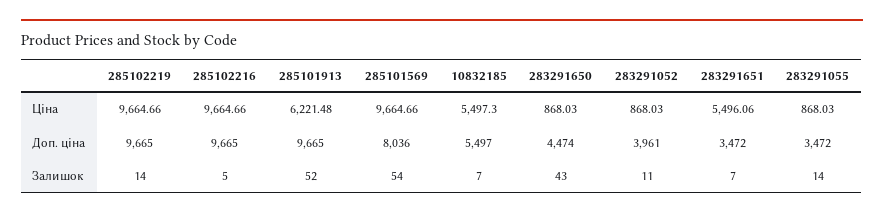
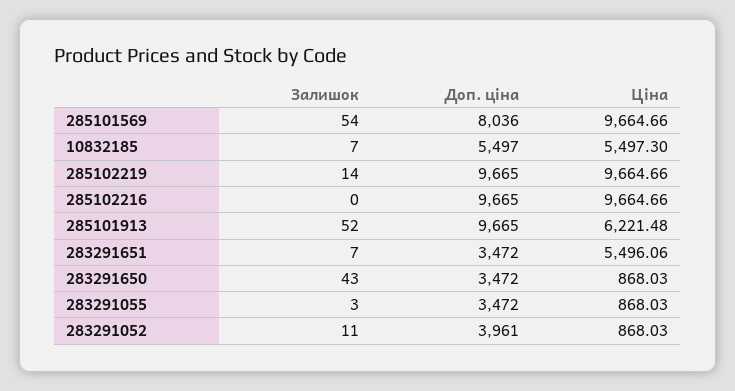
  {
    "285102219": {
      "Ціна": 9664.66,
      "Доп. ціна": 9665,
      "Залишок": 14
    },
    "285102216": {
      "Ціна": 9664.66,
      "Доп. ціна": 9665,
-     "Залишок": 5
+     "Залишок": 0
    },
    "285101913": {
      "Ціна": 6221.48,
      "Доп. ціна": 9665,
      "Залишок": 52
    },
    "285101569": {
      "Ціна": 9664.66,
      "Доп. ціна": 8036,
      "Залишок": 54
    },
    "10832185": {
      "Ціна": 5497.3,
      "Доп. ціна": 5497,
      "Залишок": 7
    },
    "283291650": {
      "Ціна": 868.03,
-     "Доп. ціна": 4474,
+     "Доп. ціна": 3472,
      "Залишок": 43
    },
    "283291052": {
      "Ціна": 868.03,
      "Доп. ціна": 3961,
      "Залишок": 11
    },
    "283291651": {
      "Ціна": 5496.06,
      "Доп. ціна": 3472,
      "Залишок": 7
    },
    "283291055": {
      "Ціна": 868.03,
      "Доп. ціна": 3472,
-     "Залишок": 14
+     "Залишок": 3
    }
  }

